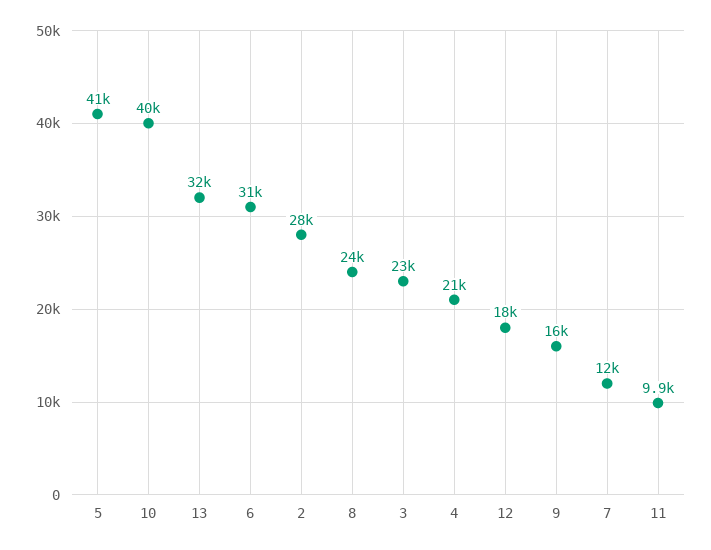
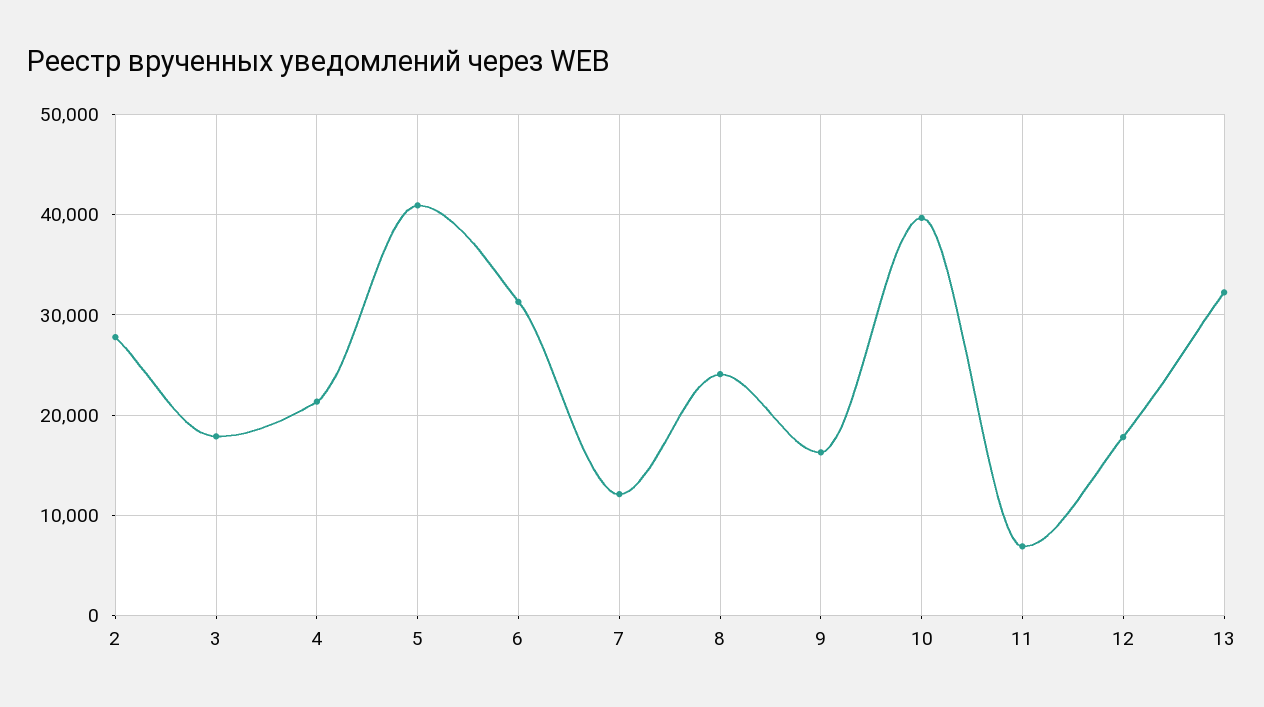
  {
    "5": 41000,
    "10": 40000,
    "13": 32000,
    "6": 31000,
    "2": 28000,
    "8": 24000,
-   "3": 23000,
+   "3": 18000,
    "4": 21000,
    "12": 18000,
    "9": 16000,
    "7": 12000,
-   "11": 9900
+   "11": 7000
  }

